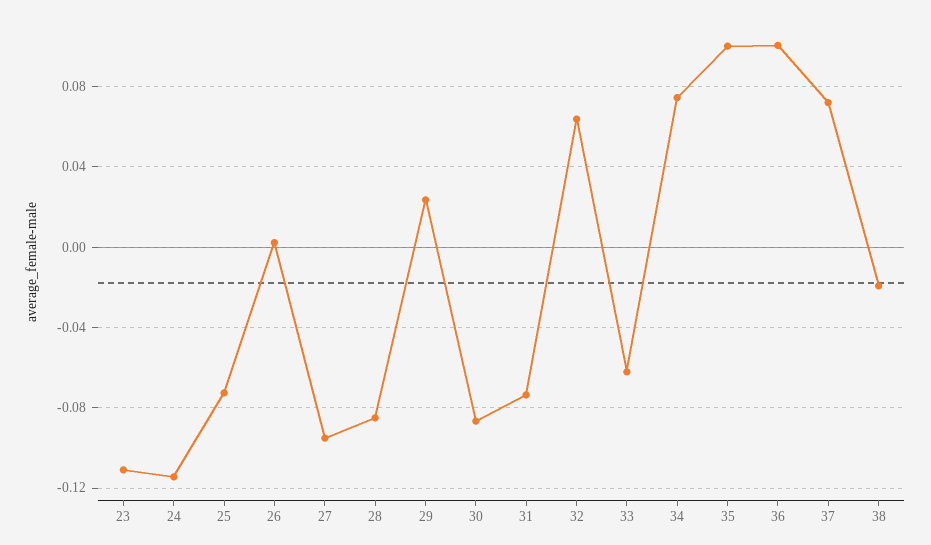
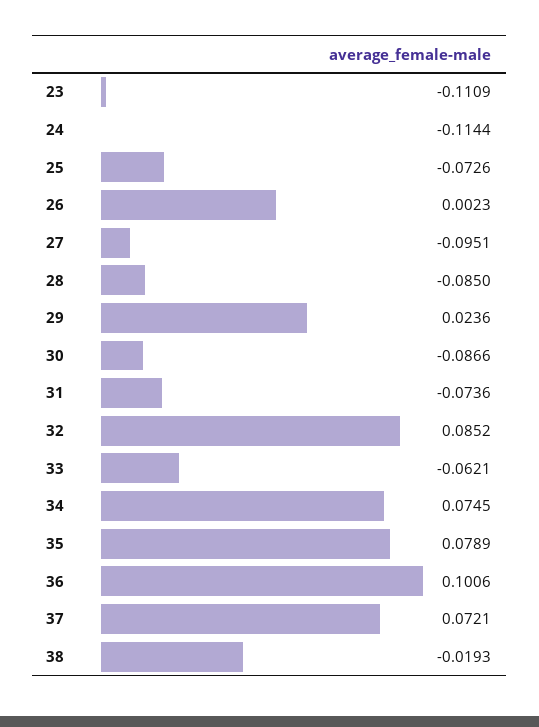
  {
    "23": -0.1109,
    "24": -0.1144,
    "25": -0.0726,
    "26": 0.0023,
    "27": -0.0951,
    "28": -0.085,
    "29": 0.0236,
    "30": -0.0866,
    "31": -0.0736,
-   "32": 0.065,
+   "32": 0.0852,
    "33": -0.0621,
    "34": 0.0745,
-   "35": 0.1,
+   "35": 0.0789,
    "36": 0.1006,
    "37": 0.0721,
    "38": -0.0193
  }

